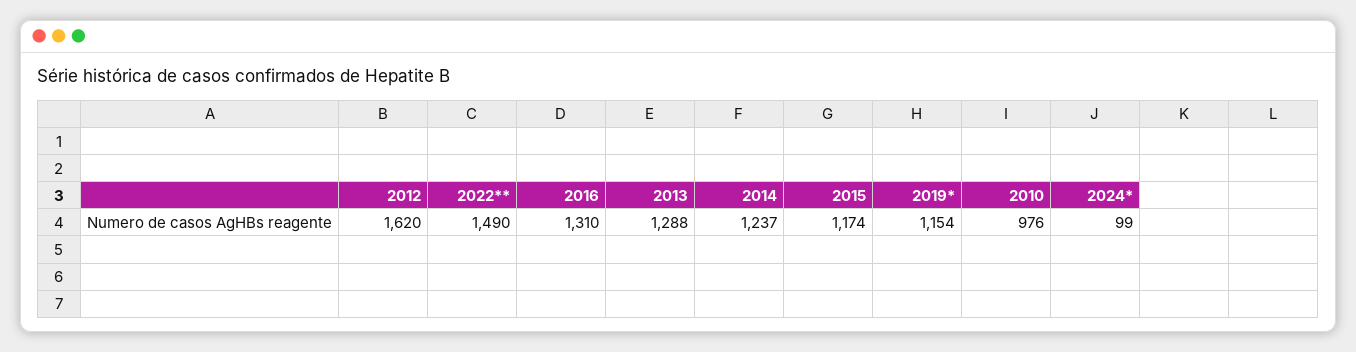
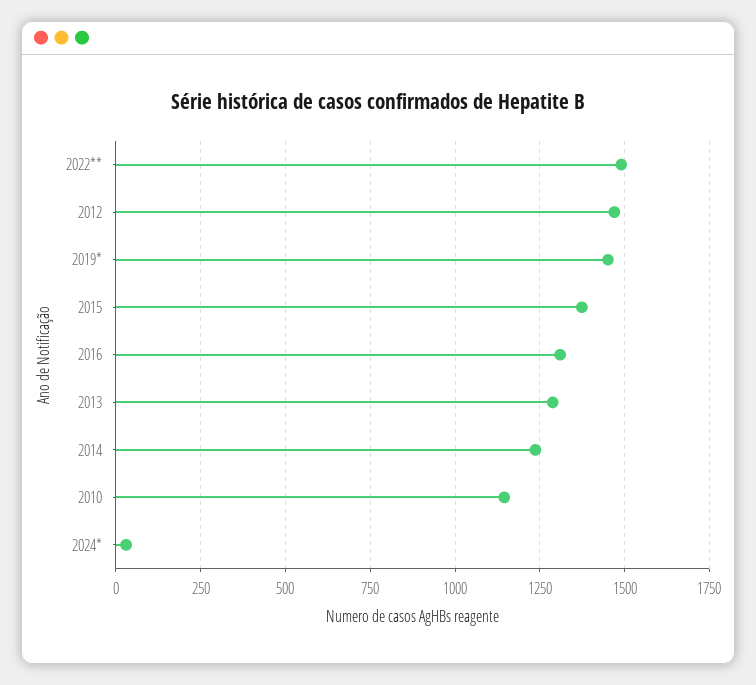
  {
-   "2012": 1620,
+   "2012": 1475,
    "2022**": 1490,
    "2016": 1310,
    "2013": 1288,
    "2014": 1237,
-   "2015": 1174,
+   "2015": 1375,
-   "2019*": 1154,
+   "2019*": 1450,
-   "2010": 976,
+   "2010": 1150,
-   "2024*": 99
+   "2024*": 25
  }

